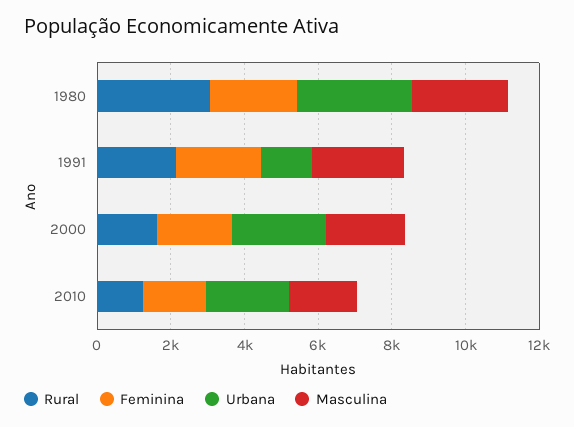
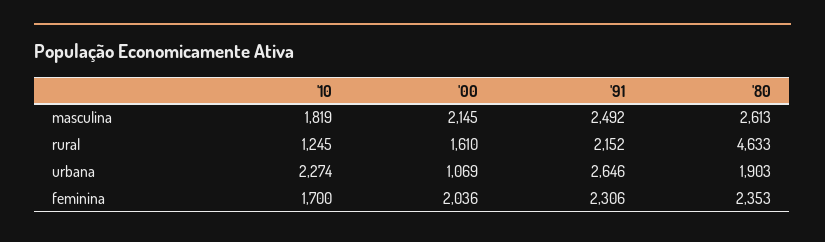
  {
    "Rural": {
-     "1980": 3000,
+     "1980": 4633,
      "1991": 2152,
      "2000": 1610,
      "2010": 1245
    },
    "Feminina": {
      "1980": 2353,
      "1991": 2306,
      "2000": 2036,
      "2010": 1700
    },
    "Urbana": {
-     "1980": 3000,
+     "1980": 1903,
-     "1991": 1500,
+     "1991": 2646,
-     "2000": 2500,
+     "2000": 1069,
      "2010": 2274
    },
    "Masculina": {
      "1980": 2613,
      "1991": 2492,
      "2000": 2145,
      "2010": 1819
    }
  }

